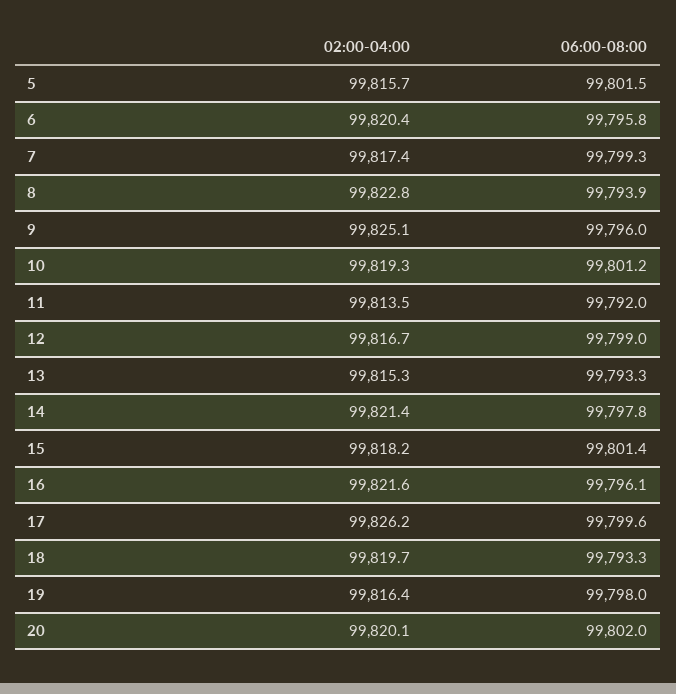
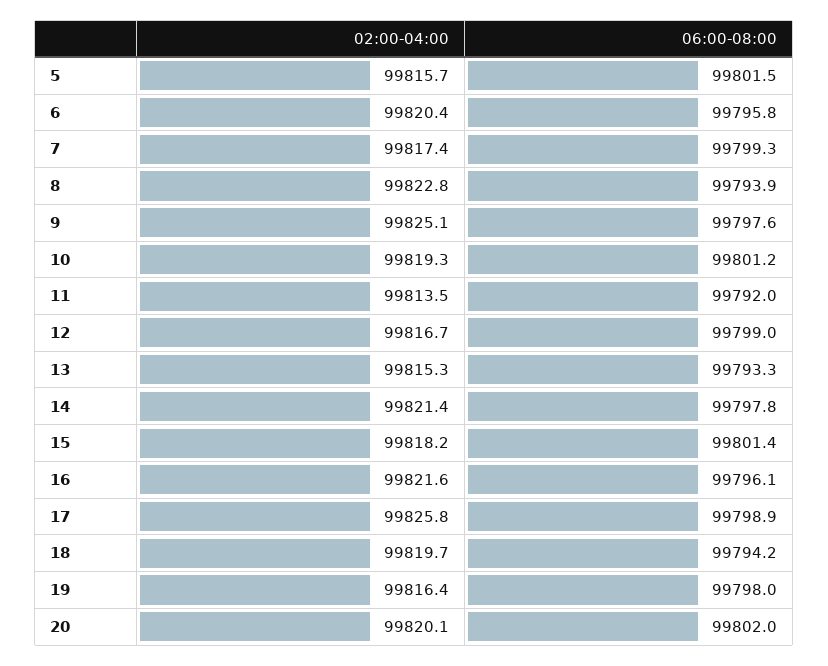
  {
    "02:00-04:00": {
      "5": 99815.7,
      "6": 99820.4,
      "7": 99817.4,
      "8": 99822.8,
      "9": 99825.1,
      "10": 99819.3,
      "11": 99813.5,
      "12": 99816.7,
      "13": 99815.3,
      "14": 99821.4,
      "15": 99818.2,
      "16": 99821.6,
-     "17": 99826.2,
+     "17": 99825.8,
      "18": 99819.7,
      "19": 99816.4,
      "20": 99820.1
    },
    "06:00-08:00": {
      "5": 99801.5,
      "6": 99795.8,
      "7": 99799.3,
      "8": 99793.9,
-     "9": 99796,
+     "9": 99797.6,
      "10": 99801.2,
      "11": 99792,
      "12": 99799,
      "13": 99793.3,
      "14": 99797.8,
      "15": 99801.4,
      "16": 99796.1,
-     "17": 99799.6,
+     "17": 99798.9,
-     "18": 99793.3,
+     "18": 99794.2,
      "19": 99798,
      "20": 99802
    }
  }

